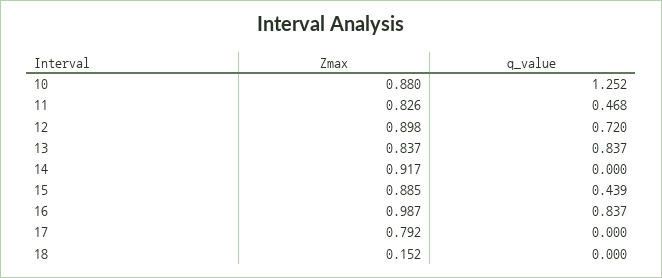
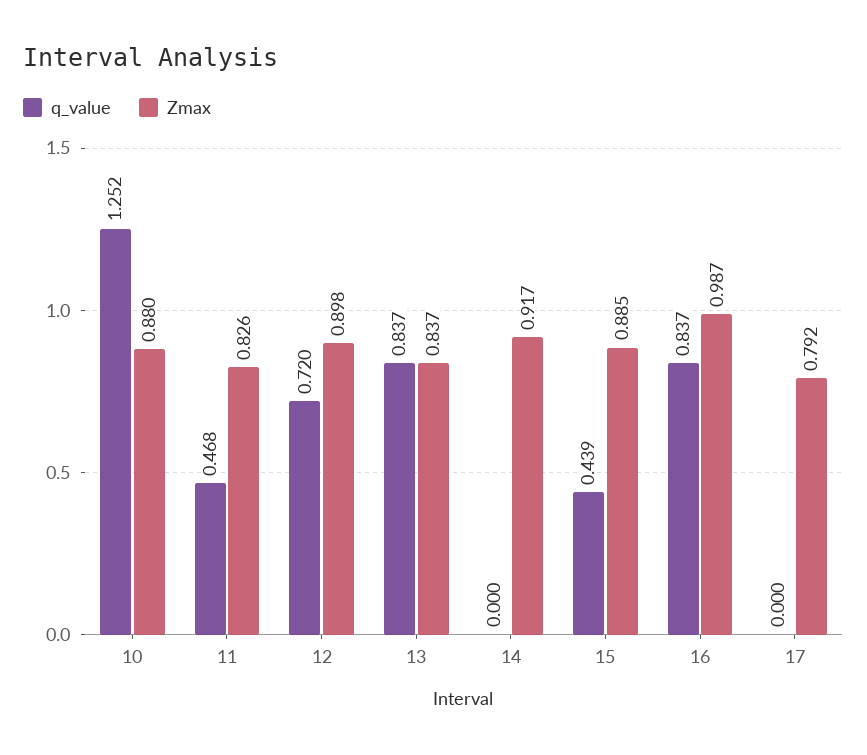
  {
    "Zmax": {
      "10": 0.88,
      "11": 0.826,
      "12": 0.898,
      "13": 0.837,
      "14": 0.917,
      "15": 0.885,
      "16": 0.987,
-     "17": 0.792,
+     "17": 0.792
-     "18": 0.152
    },
    "q_value": {
      "10": 1.252,
      "11": 0.468,
      "12": 0.72,
      "13": 0.837,
      "14": 0,
      "15": 0.439,
      "16": 0.837,
-     "17": 0,
+     "17": 0
-     "18": 0
    }
  }

